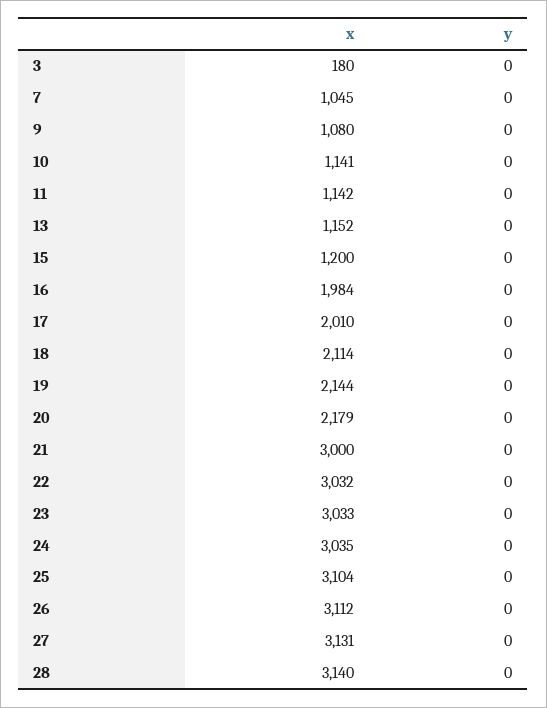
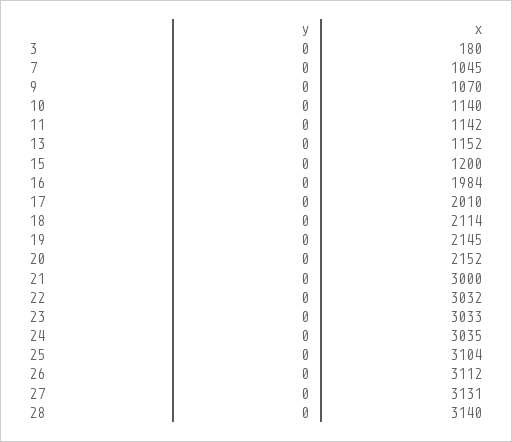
  {
    "x": {
      "3": 180,
      "7": 1045,
-     "9": 1080,
+     "9": 1070,
-     "10": 1141,
+     "10": 1140,
      "11": 1142,
      "13": 1152,
      "15": 1200,
      "16": 1984,
      "17": 2010,
      "18": 2114,
-     "19": 2144,
+     "19": 2145,
-     "20": 2179,
+     "20": 2152,
      "21": 3000,
      "22": 3032,
      "23": 3033,
      "24": 3035,
      "25": 3104,
      "26": 3112,
      "27": 3131,
      "28": 3140
    },
    "y": {
      "3": 0,
      "7": 0,
      "9": 0,
      "10": 0,
      "11": 0,
      "13": 0,
      "15": 0,
      "16": 0,
      "17": 0,
      "18": 0,
      "19": 0,
      "20": 0,
      "21": 0,
      "22": 0,
      "23": 0,
      "24": 0,
      "25": 0,
      "26": 0,
      "27": 0,
      "28": 0
    }
  }

